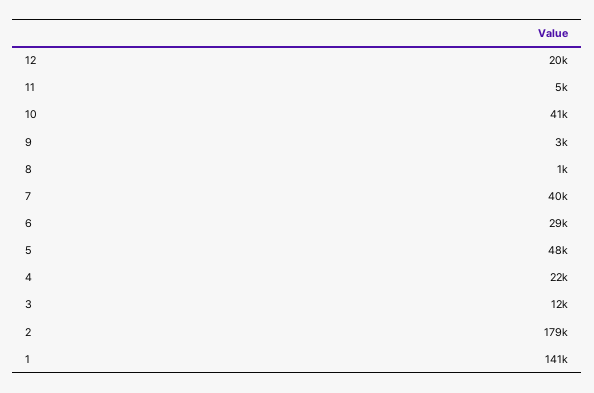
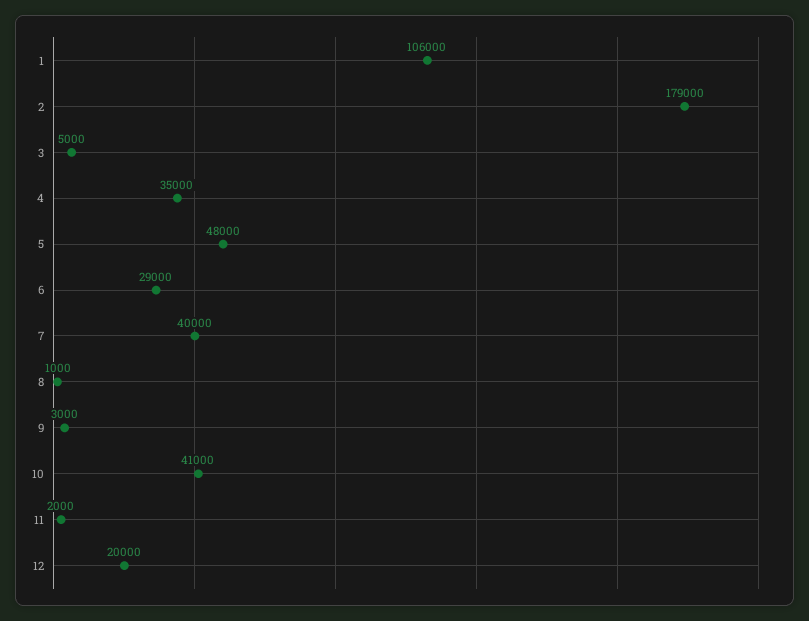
  {
    "12": 20000,
-   "11": 5000,
+   "11": 2000,
    "10": 41000,
    "9": 3000,
    "8": 1000,
    "7": 40000,
    "6": 29000,
    "5": 48000,
-   "4": 22000,
+   "4": 35000,
-   "3": 12000,
+   "3": 5000,
    "2": 179000,
-   "1": 141000
+   "1": 106000
  }

